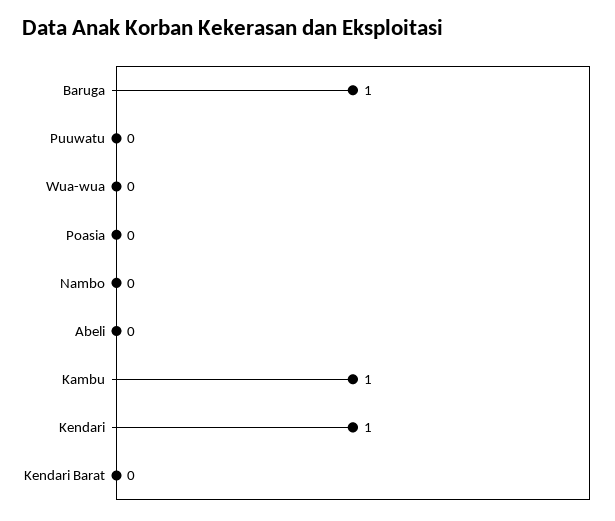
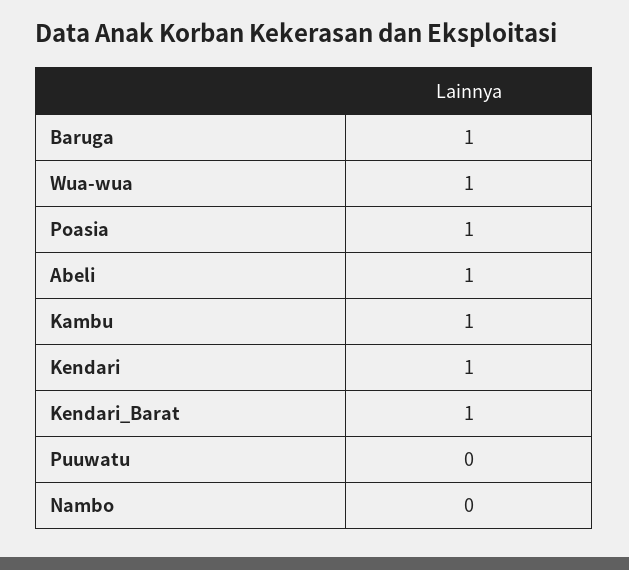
  {
    "Baruga": 1,
    "Puuwatu": 0,
-   "Wua-wua": 0,
+   "Wua-wua": 1,
-   "Poasia": 0,
+   "Poasia": 1,
    "Nambo": 0,
-   "Abeli": 0,
+   "Abeli": 1,
    "Kambu": 1,
    "Kendari": 1,
-   "Kendari Barat": 0
+   "Kendari Barat": 1
  }

